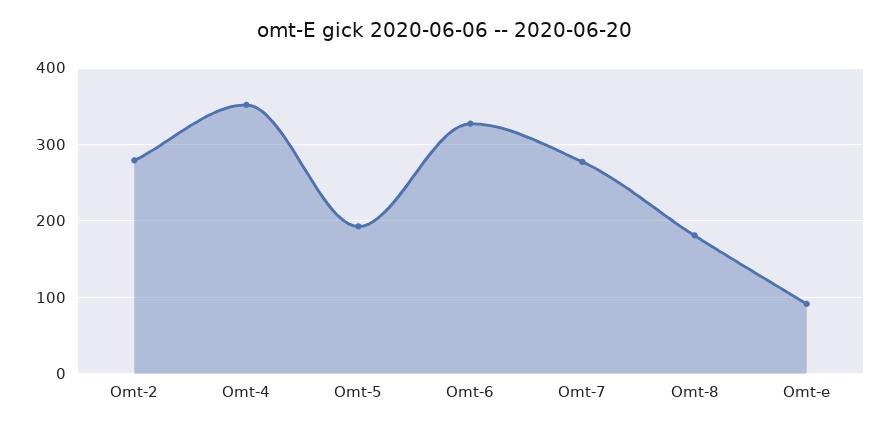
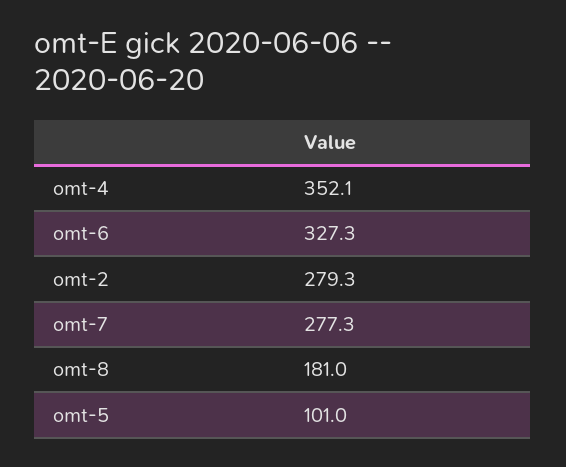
  {
    "Omt-2": 279.3,
    "Omt-4": 352.1,
-   "Omt-5": 190,
+   "Omt-5": 101,
    "Omt-6": 327.3,
    "Omt-7": 277.3,
-   "Omt-8": 181,
+   "Omt-8": 181
-   "Omt-e": 90
  }

